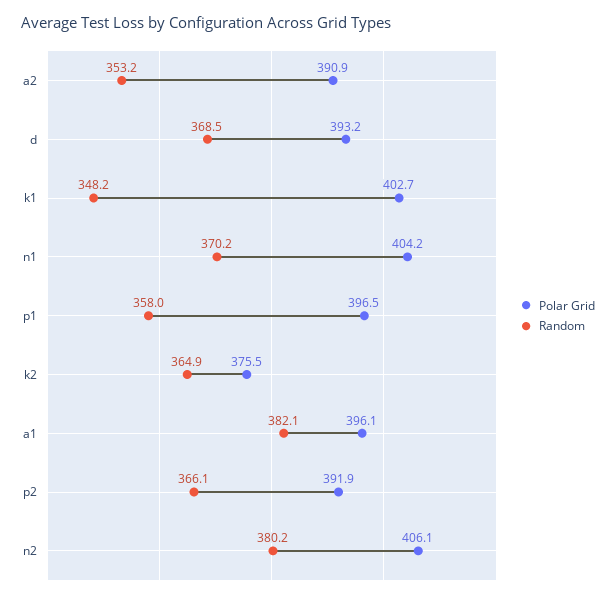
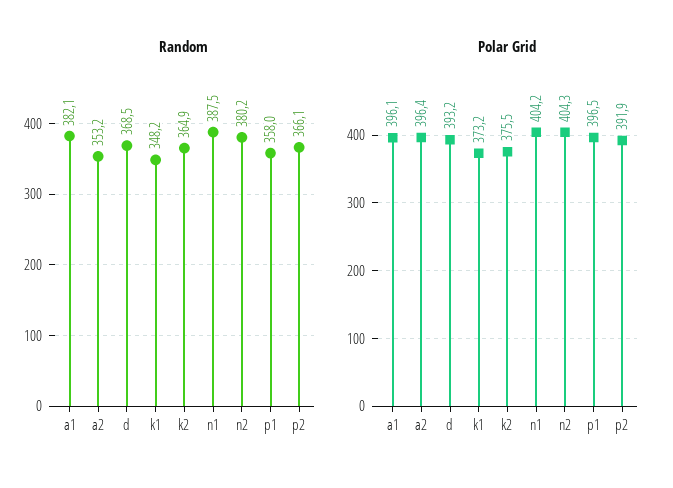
  {
    "Polar Grid": {
-     "a2": 390.9,
+     "a2": 396.4,
      "d": 393.2,
-     "k1": 402.7,
+     "k1": 373.2,
      "n1": 404.2,
      "p1": 396.5,
      "k2": 375.5,
      "a1": 396.1,
      "p2": 391.9,
-     "n2": 406.1
+     "n2": 404.3
    },
    "Random": {
      "a2": 353.2,
      "d": 368.5,
      "k1": 348.2,
-     "n1": 370.2,
+     "n1": 387.5,
      "p1": 358,
      "k2": 364.9,
      "a1": 382.1,
      "p2": 366.1,
      "n2": 380.2
    }
  }

